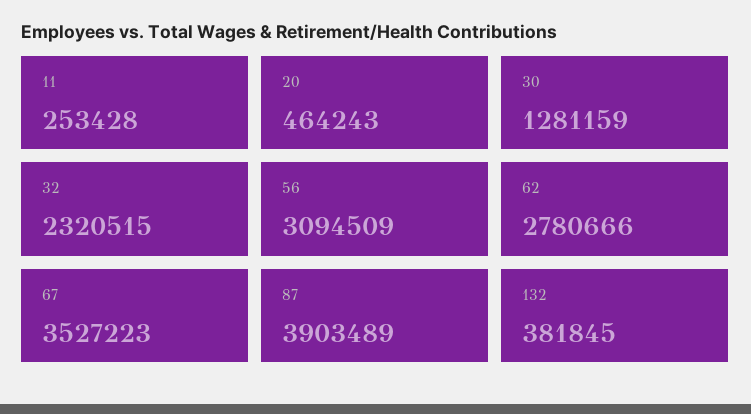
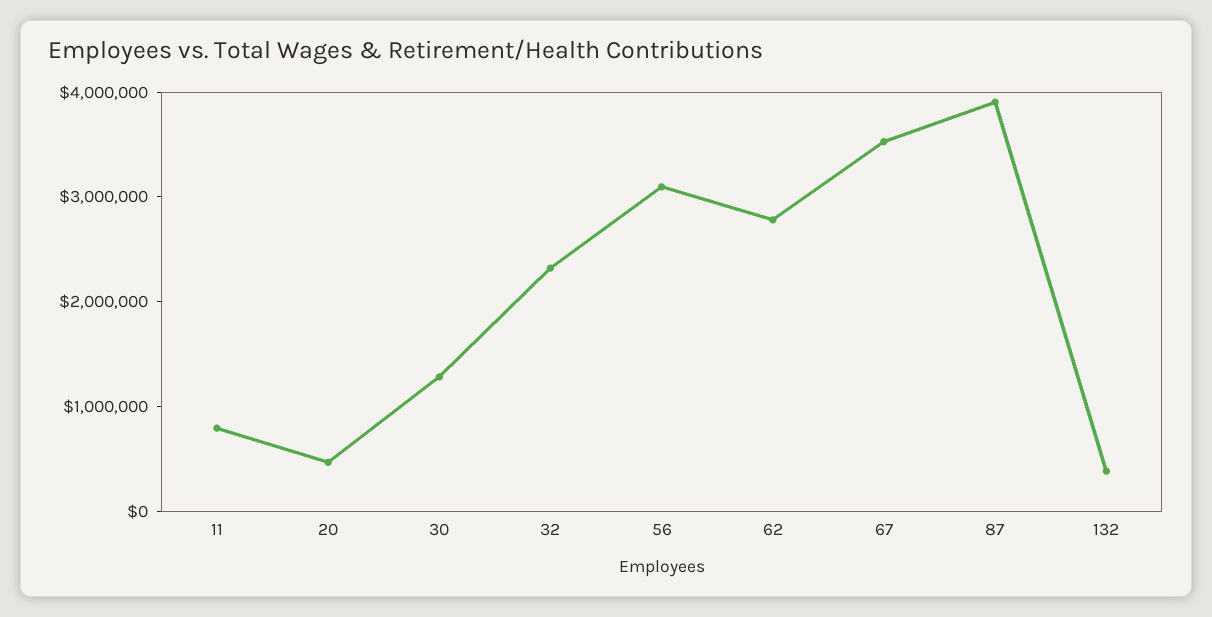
  {
-   "11": 253428,
+   "11": 800000,
    "20": 464243,
    "30": 1281159,
    "32": 2320515,
    "56": 3094509,
    "62": 2780666,
    "67": 3527223,
    "87": 3903489,
    "132": 381845
  }

